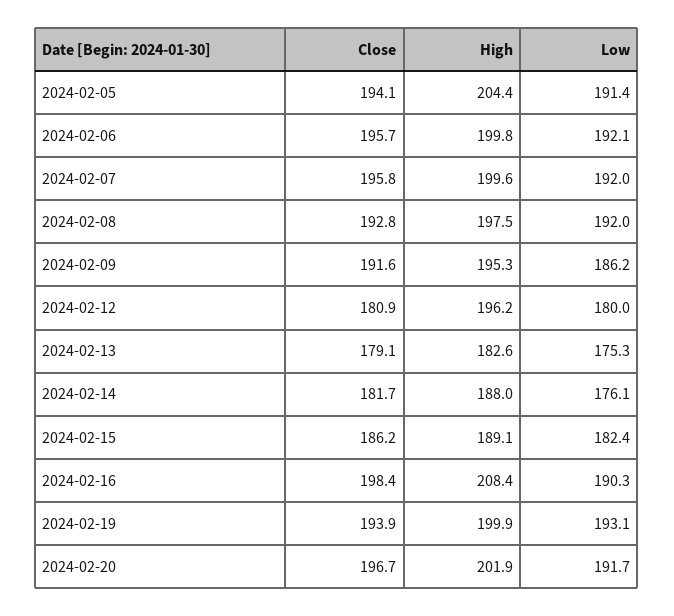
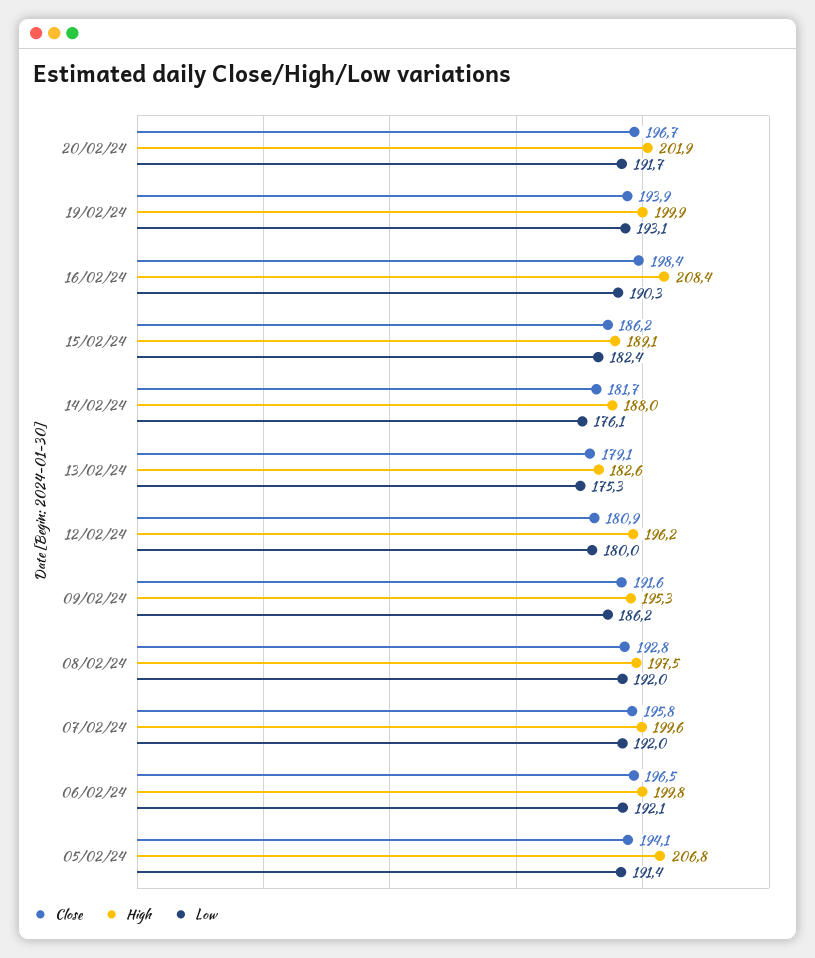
  {
    "Close": {
      "2024-02-05": 194.1,
-     "2024-02-06": 195.7,
+     "2024-02-06": 196.5,
      "2024-02-07": 195.8,
      "2024-02-08": 192.8,
      "2024-02-09": 191.6,
      "2024-02-12": 180.9,
      "2024-02-13": 179.1,
      "2024-02-14": 181.7,
      "2024-02-15": 186.2,
      "2024-02-16": 198.4,
      "2024-02-19": 193.9,
      "2024-02-20": 196.7
    },
    "High": {
-     "2024-02-05": 204.4,
+     "2024-02-05": 206.8,
      "2024-02-06": 199.8,
      "2024-02-07": 199.6,
      "2024-02-08": 197.5,
      "2024-02-09": 195.3,
      "2024-02-12": 196.2,
      "2024-02-13": 182.6,
      "2024-02-14": 188,
      "2024-02-15": 189.1,
      "2024-02-16": 208.4,
      "2024-02-19": 199.9,
      "2024-02-20": 201.9
    },
    "Low": {
      "2024-02-05": 191.4,
      "2024-02-06": 192.1,
      "2024-02-07": 192,
      "2024-02-08": 192,
      "2024-02-09": 186.2,
      "2024-02-12": 180,
      "2024-02-13": 175.3,
      "2024-02-14": 176.1,
      "2024-02-15": 182.4,
      "2024-02-16": 190.3,
      "2024-02-19": 193.1,
      "2024-02-20": 191.7
    }
  }

